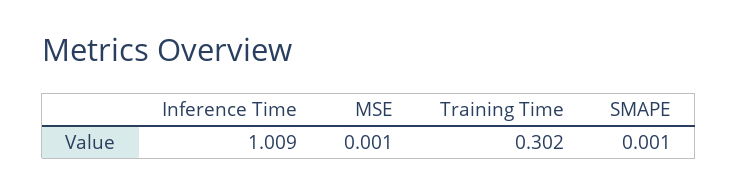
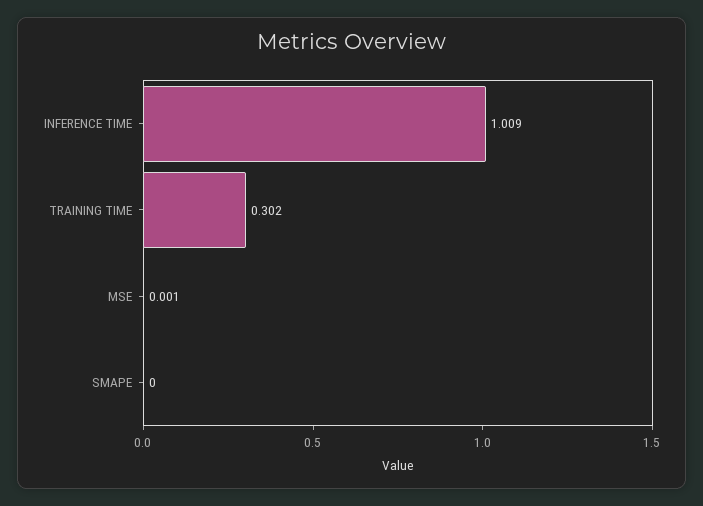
  {
    "Inference Time": 1.009,
    "MSE": 0.001,
    "Training Time": 0.302,
-   "SMAPE": 0.001
+   "SMAPE": 0
  }

